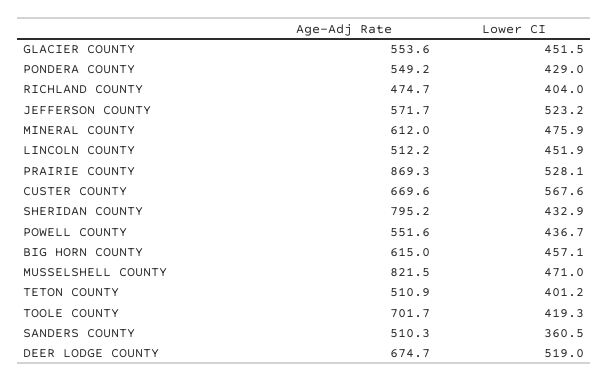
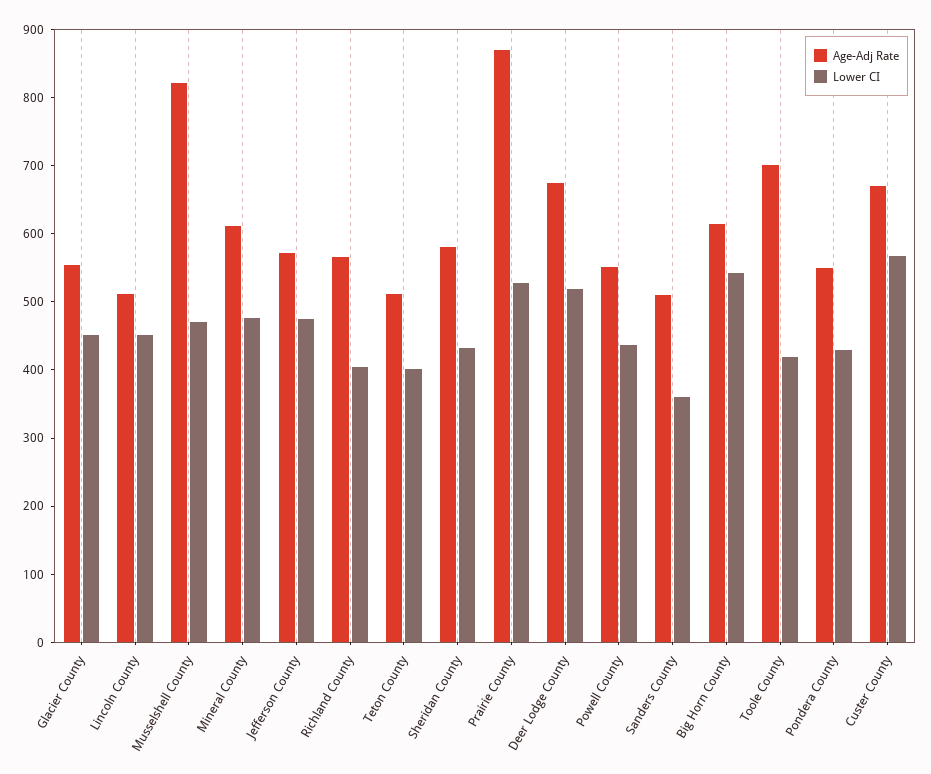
  {
    "Age-Adj Rate": {
      "GLACIER COUNTY": 553.6,
      "PONDERA COUNTY": 549.2,
-     "RICHLAND COUNTY": 474.7,
+     "RICHLAND COUNTY": 560,
      "JEFFERSON COUNTY": 571.7,
      "MINERAL COUNTY": 612,
      "LINCOLN COUNTY": 512.2,
      "PRAIRIE COUNTY": 869.3,
      "CUSTER COUNTY": 669.6,
-     "SHERIDAN COUNTY": 795.2,
+     "SHERIDAN COUNTY": 580,
      "POWELL COUNTY": 551.6,
      "BIG HORN COUNTY": 615,
      "MUSSELSHELL COUNTY": 821.5,
      "TETON COUNTY": 510.9,
      "TOOLE COUNTY": 701.7,
      "SANDERS COUNTY": 510.3,
      "DEER LODGE COUNTY": 674.7
    },
    "Lower CI": {
      "GLACIER COUNTY": 451.5,
      "PONDERA COUNTY": 429,
      "RICHLAND COUNTY": 404,
-     "JEFFERSON COUNTY": 523.2,
+     "JEFFERSON COUNTY": 480,
      "MINERAL COUNTY": 475.9,
      "LINCOLN COUNTY": 451.9,
      "PRAIRIE COUNTY": 528.1,
      "CUSTER COUNTY": 567.6,
      "SHERIDAN COUNTY": 432.9,
      "POWELL COUNTY": 436.7,
-     "BIG HORN COUNTY": 457.1,
+     "BIG HORN COUNTY": 540,
      "MUSSELSHELL COUNTY": 471,
      "TETON COUNTY": 401.2,
      "TOOLE COUNTY": 419.3,
      "SANDERS COUNTY": 360.5,
      "DEER LODGE COUNTY": 519
    }
  }

